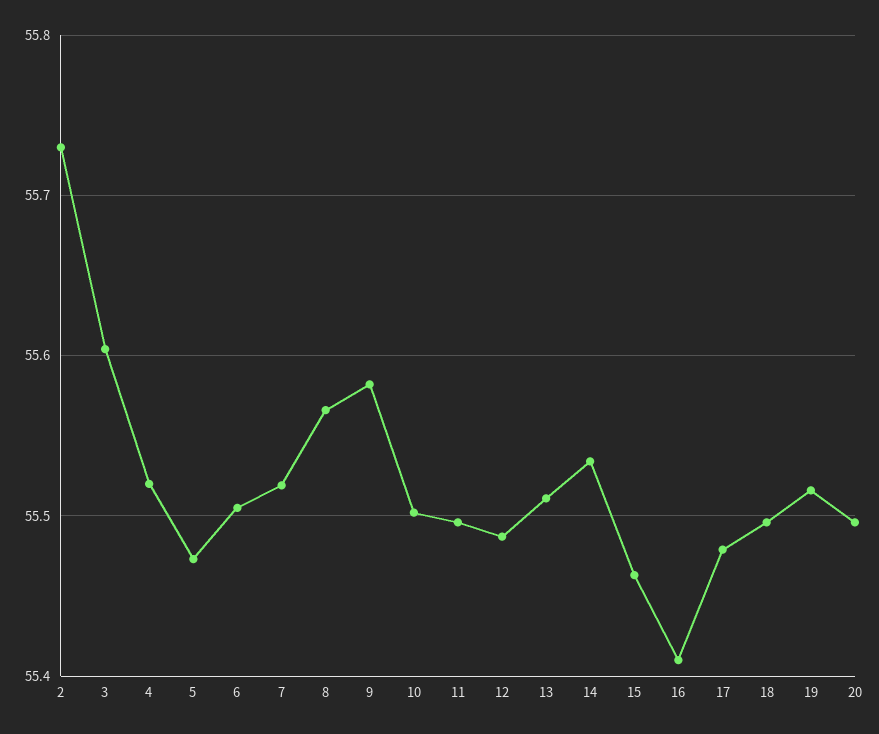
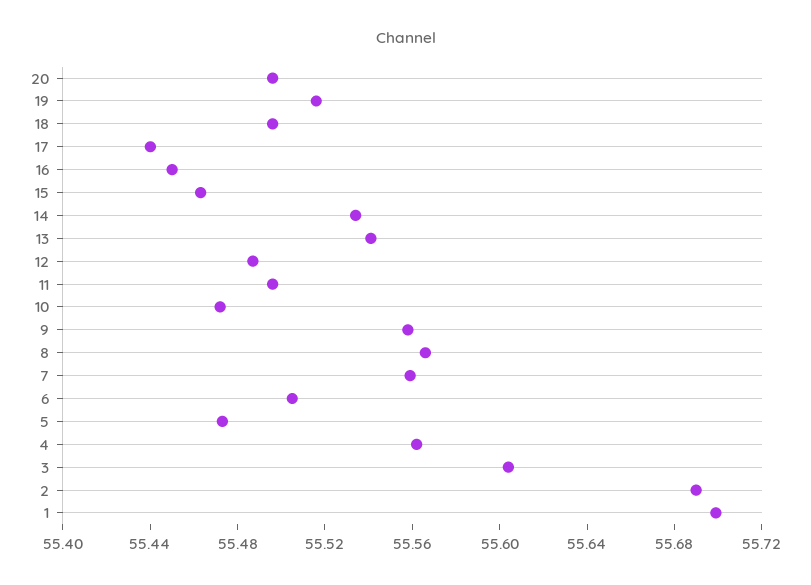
  {
-   "2": 55.73,
+   "2": 55.69,
    "3": 55.6,
-   "4": 55.52,
+   "4": 55.56,
    "5": 55.47,
    "6": 55.51,
-   "7": 55.52,
+   "7": 55.56,
    "8": 55.57,
-   "9": 55.58,
+   "9": 55.56,
-   "10": 55.5,
+   "10": 55.47,
    "11": 55.5,
    "12": 55.49,
-   "13": 55.51,
+   "13": 55.54,
    "14": 55.53,
    "15": 55.46,
-   "16": 55.41,
+   "16": 55.45,
-   "17": 55.48,
+   "17": 55.44,
    "18": 55.5,
    "19": 55.52,
-   "20": 55.5
+   "20": 55.5,
+   "1": 55.7
  }

